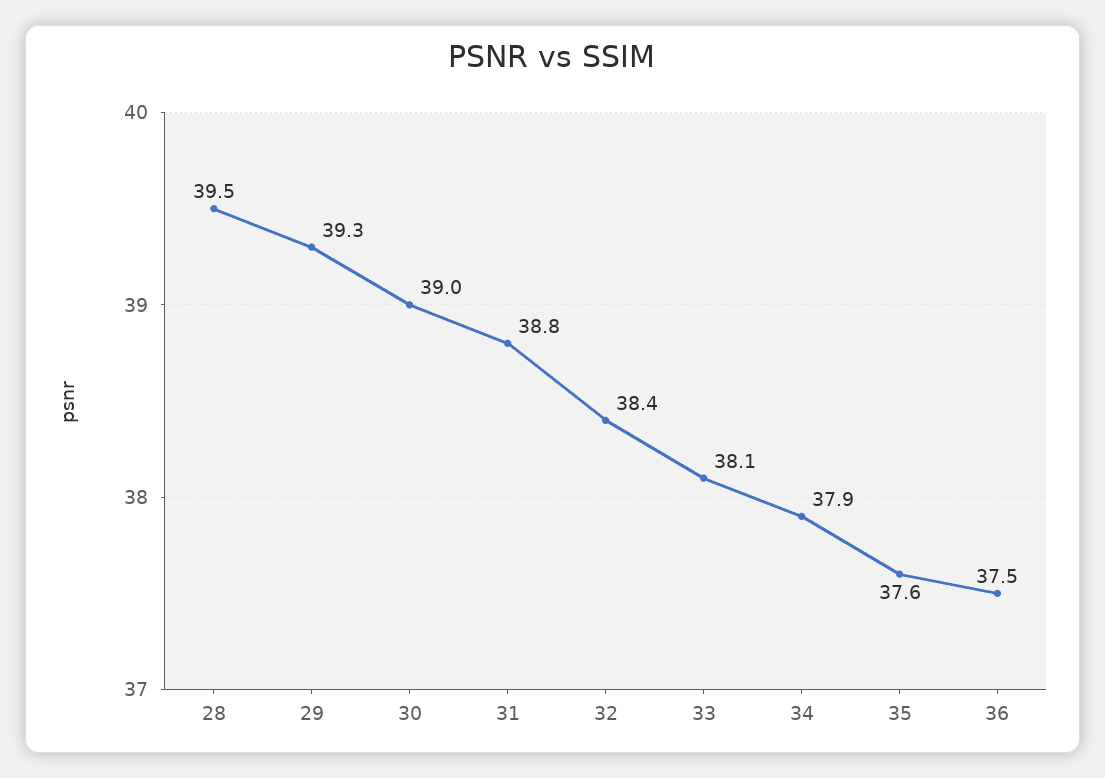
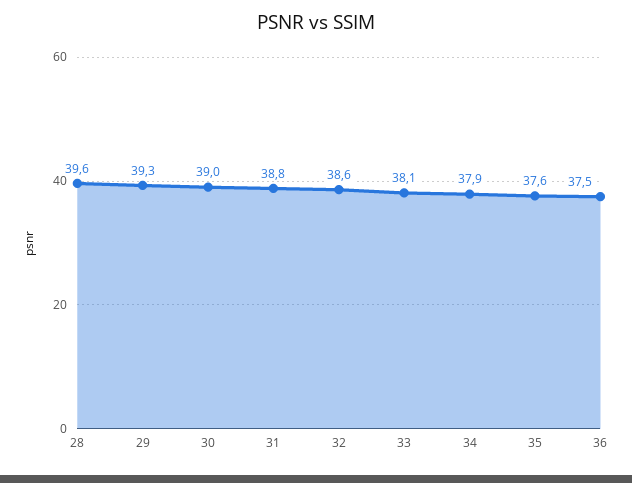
  {
-   "28": 39.5,
+   "28": 39.6,
    "29": 39.3,
    "30": 39,
    "31": 38.8,
-   "32": 38.4,
+   "32": 38.6,
    "33": 38.1,
    "34": 37.9,
    "35": 37.6,
    "36": 37.5
  }

